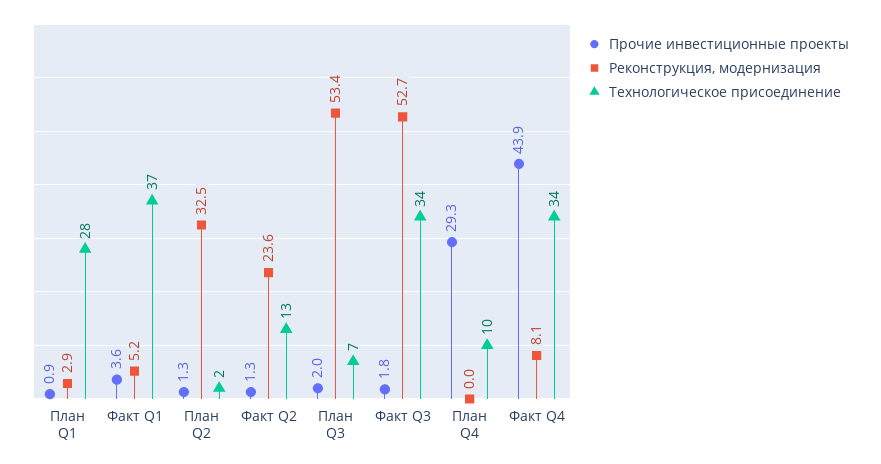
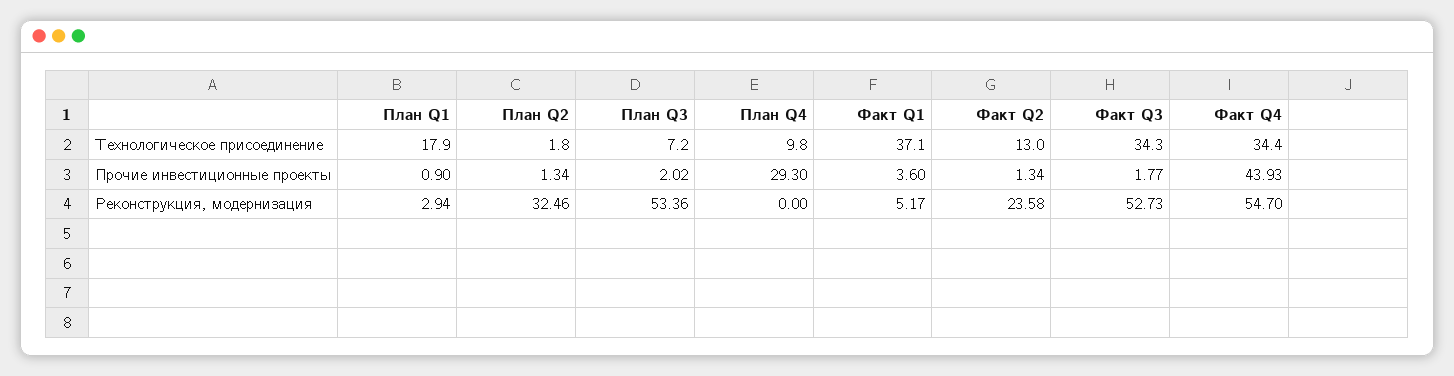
  {
    "Прочие инвестиционные проекты": {
      "План Q1": 0.9,
      "Факт Q1": 3.6,
      "План Q2": 1.34,
      "Факт Q2": 1.34,
      "План Q3": 2.02,
      "Факт Q3": 1.77,
      "План Q4": 29.3,
      "Факт Q4": 43.93
    },
    "Реконструкция, модернизация": {
      "План Q1": 2.94,
      "Факт Q1": 5.17,
      "План Q2": 32.46,
      "Факт Q2": 23.58,
      "План Q3": 53.36,
      "Факт Q3": 52.73,
      "План Q4": 0,
-     "Факт Q4": 8.1
+     "Факт Q4": 54.7
    },
    "Технологическое присоединение": {
-     "План Q1": 28,
+     "План Q1": 17.9,
      "Факт Q1": 37.1,
      "План Q2": 1.8,
      "Факт Q2": 13,
      "План Q3": 7.2,
      "Факт Q3": 34.3,
      "План Q4": 9.8,
      "Факт Q4": 34.4
    }
  }

